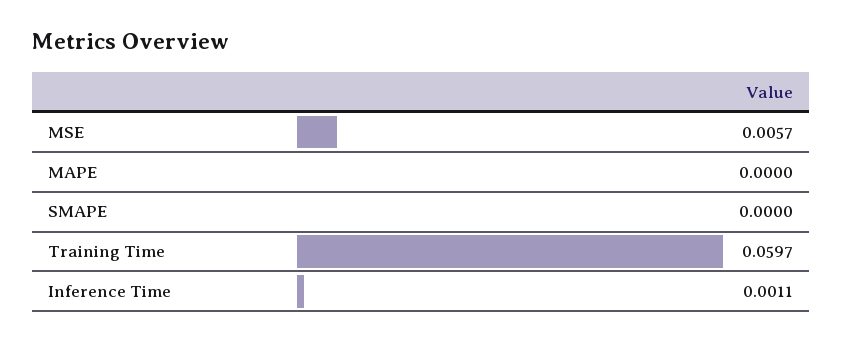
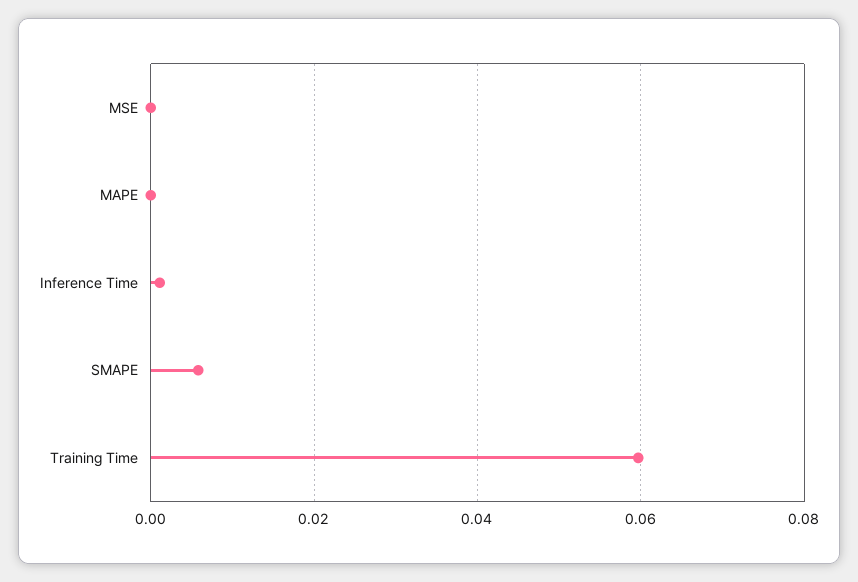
  {
-   "MSE": 0.0057,
+   "MSE": 0,
    "MAPE": 0,
-   "SMAPE": 0,
+   "SMAPE": 0.006,
    "Training Time": 0.0597,
    "Inference Time": 0.0011
  }

